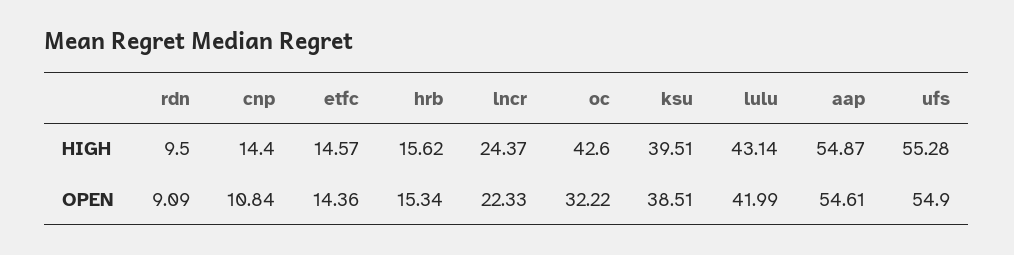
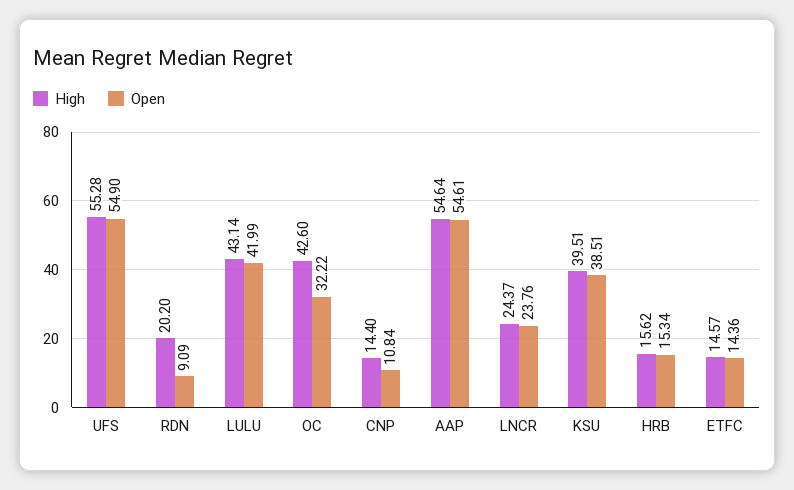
  {
    "HIGH": {
-     "rdn": 9.5,
+     "rdn": 20.2,
      "cnp": 14.4,
      "etfc": 14.57,
      "hrb": 15.62,
      "lncr": 24.37,
      "oc": 42.6,
      "ksu": 39.51,
      "lulu": 43.14,
-     "aap": 54.87,
+     "aap": 54.64,
      "ufs": 55.28
    },
    "OPEN": {
      "rdn": 9.09,
      "cnp": 10.84,
      "etfc": 14.36,
      "hrb": 15.34,
-     "lncr": 22.33,
+     "lncr": 23.76,
      "oc": 32.22,
      "ksu": 38.51,
      "lulu": 41.99,
      "aap": 54.61,
      "ufs": 54.9
    }
  }

